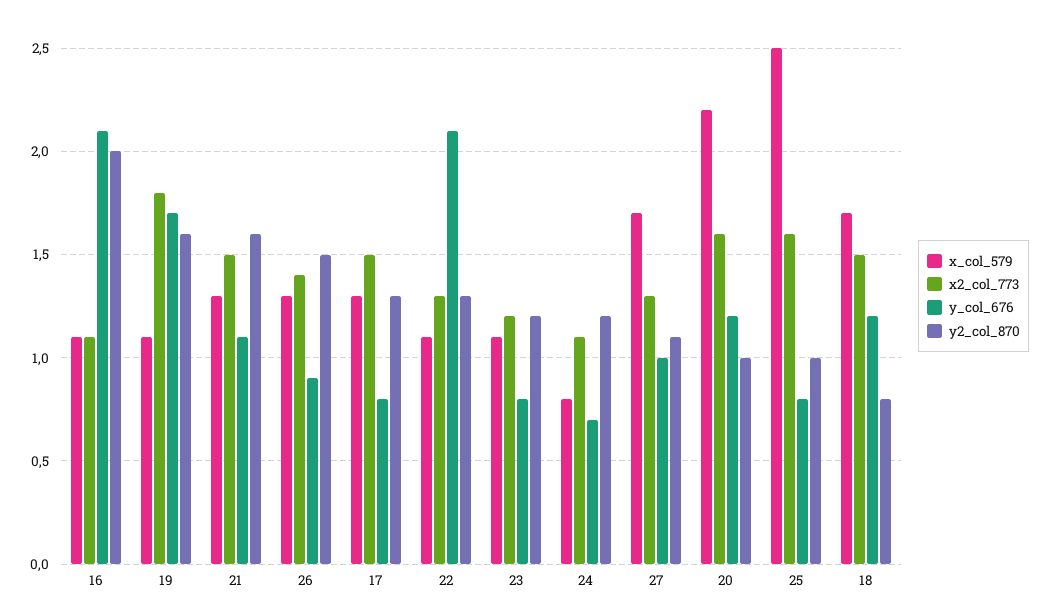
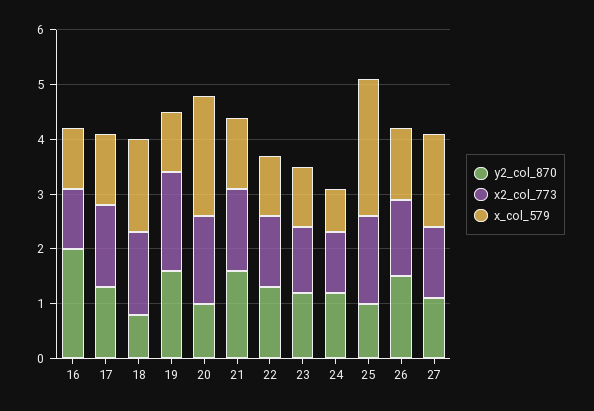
  {
    "x_col_579": {
      "16": 1.1,
      "19": 1.1,
      "21": 1.3,
      "26": 1.3,
      "17": 1.3,
      "22": 1.1,
      "23": 1.1,
      "24": 0.8,
      "27": 1.7,
      "20": 2.2,
      "25": 2.5,
      "18": 1.7
    },
    "x2_col_773": {
      "16": 1.1,
      "19": 1.8,
      "21": 1.5,
      "26": 1.4,
      "17": 1.5,
      "22": 1.3,
      "23": 1.2,
      "24": 1.1,
      "27": 1.3,
      "20": 1.6,
      "25": 1.6,
      "18": 1.5
    },
-   "y_col_676": {
-     "16": 2.1,
-     "19": 1.7,
-     "21": 1.1,
-     "26": 0.9,
-     "17": 0.8,
-     "22": 2.1,
-     "23": 0.8,
-     "24": 0.7,
-     "27": 1,
-     "20": 1.2,
-     "25": 0.8,
-     "18": 1.2
-   },
    "y2_col_870": {
      "16": 2,
      "19": 1.6,
      "21": 1.6,
      "26": 1.5,
      "17": 1.3,
      "22": 1.3,
      "23": 1.2,
      "24": 1.2,
      "27": 1.1,
      "20": 1,
      "25": 1,
      "18": 0.8
    }
  }

